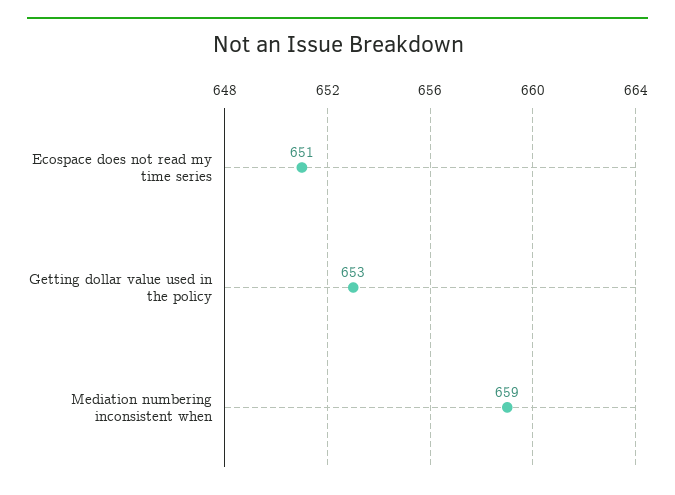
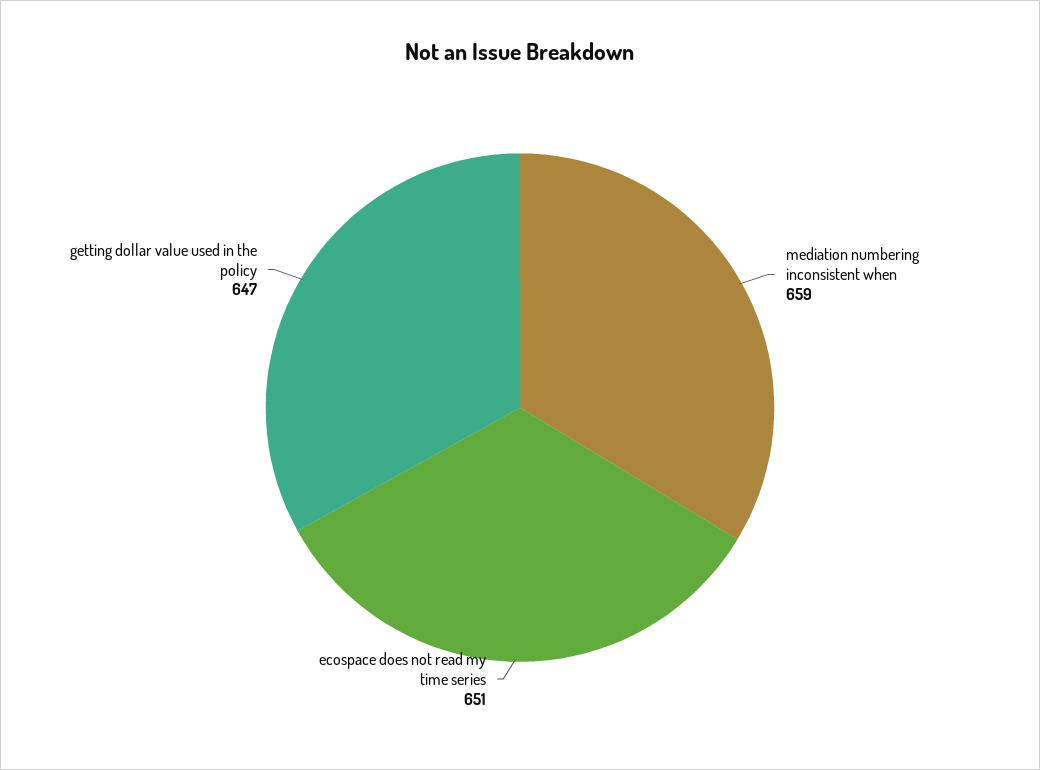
  {
    "Ecospace does not read my time series": 651,
-   "Getting dollar value used in the policy": 653,
+   "Getting dollar value used in the policy": 647,
    "Mediation numbering inconsistent when": 659
  }

